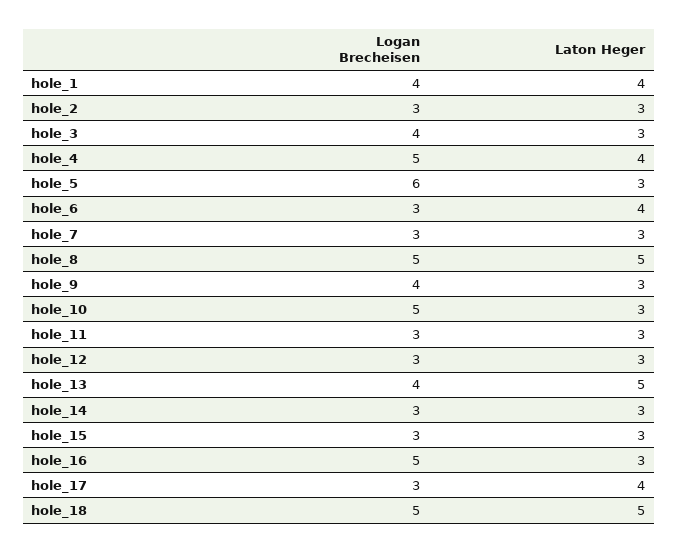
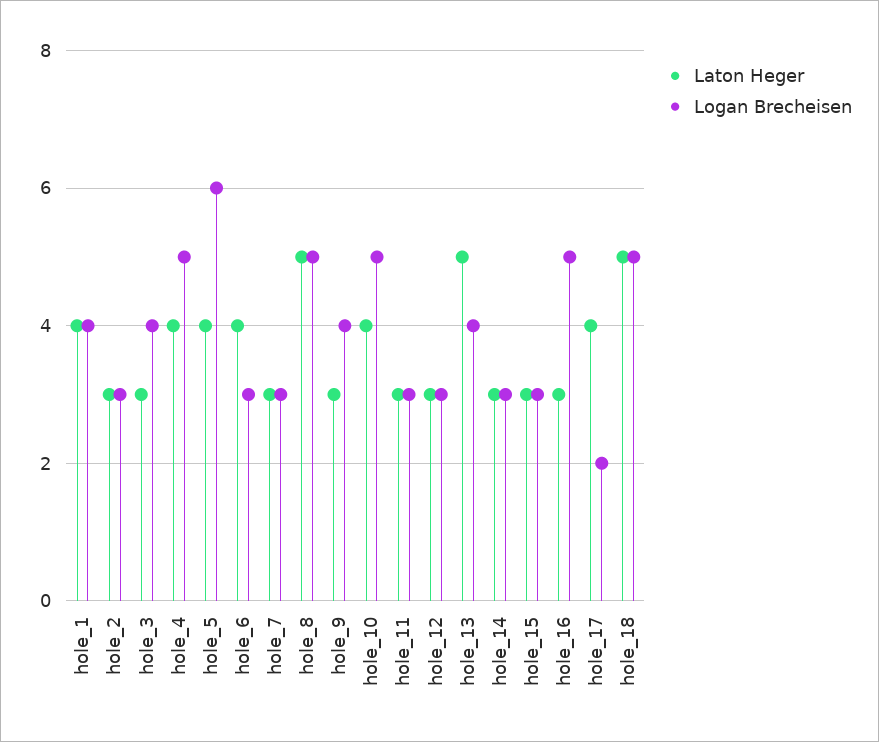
  {
    "Logan Brecheisen": {
      "hole_1": 4,
      "hole_2": 3,
      "hole_3": 4,
      "hole_4": 5,
      "hole_5": 6,
      "hole_6": 3,
      "hole_7": 3,
      "hole_8": 5,
      "hole_9": 4,
      "hole_10": 5,
      "hole_11": 3,
      "hole_12": 3,
      "hole_13": 4,
      "hole_14": 3,
      "hole_15": 3,
      "hole_16": 5,
-     "hole_17": 3,
+     "hole_17": 2,
      "hole_18": 5
    },
    "Laton Heger": {
      "hole_1": 4,
      "hole_2": 3,
      "hole_3": 3,
      "hole_4": 4,
-     "hole_5": 3,
+     "hole_5": 4,
      "hole_6": 4,
      "hole_7": 3,
      "hole_8": 5,
      "hole_9": 3,
-     "hole_10": 3,
+     "hole_10": 4,
      "hole_11": 3,
      "hole_12": 3,
      "hole_13": 5,
      "hole_14": 3,
      "hole_15": 3,
      "hole_16": 3,
      "hole_17": 4,
      "hole_18": 5
    }
  }

